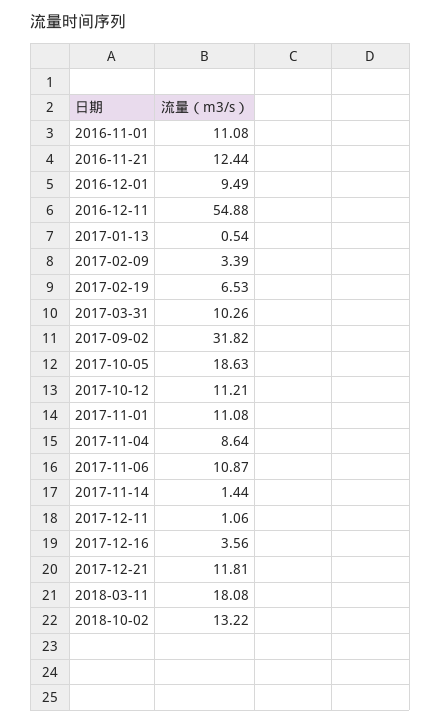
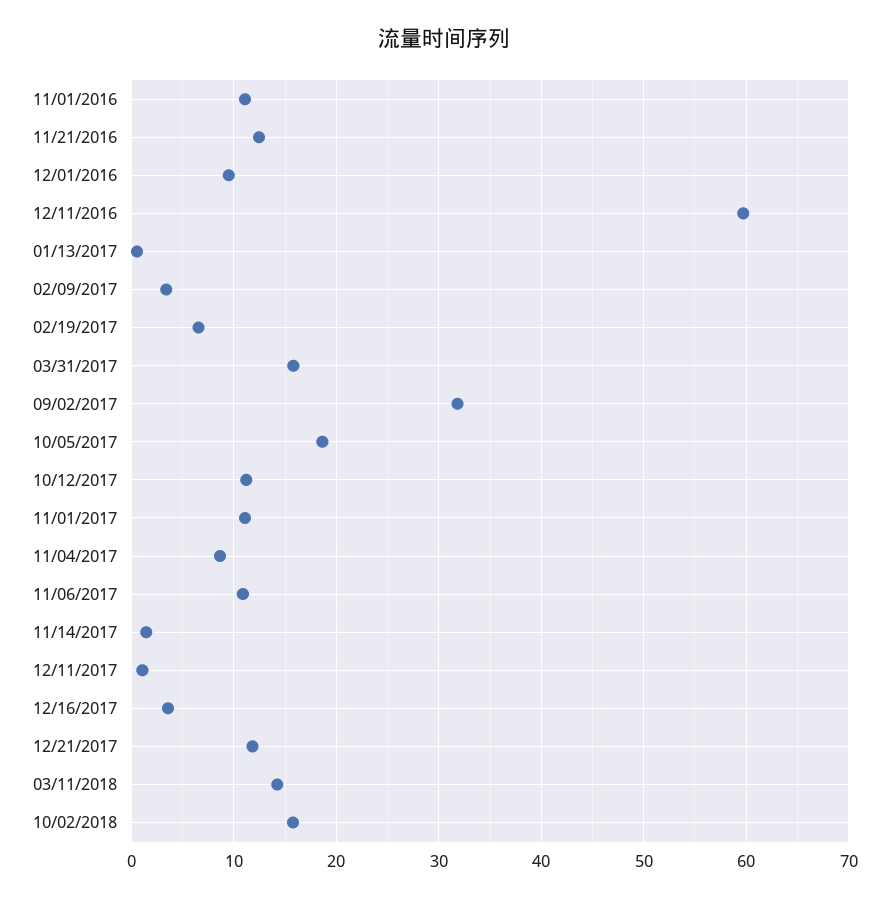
  {
    "2016-11-01": 11.08,
    "2016-11-21": 12.44,
    "2016-12-01": 9.49,
-   "2016-12-11": 54.88,
+   "2016-12-11": 60,
    "2017-01-13": 0.54,
    "2017-02-09": 3.39,
    "2017-02-19": 6.53,
-   "2017-03-31": 10.26,
+   "2017-03-31": 16,
    "2017-09-02": 31.82,
    "2017-10-05": 18.63,
    "2017-10-12": 11.21,
    "2017-11-01": 11.08,
    "2017-11-04": 8.64,
    "2017-11-06": 10.87,
    "2017-11-14": 1.44,
    "2017-12-11": 1.06,
    "2017-12-16": 3.56,
    "2017-12-21": 11.81,
-   "2018-03-11": 18.08,
+   "2018-03-11": 14,
-   "2018-10-02": 13.22
+   "2018-10-02": 16
  }

